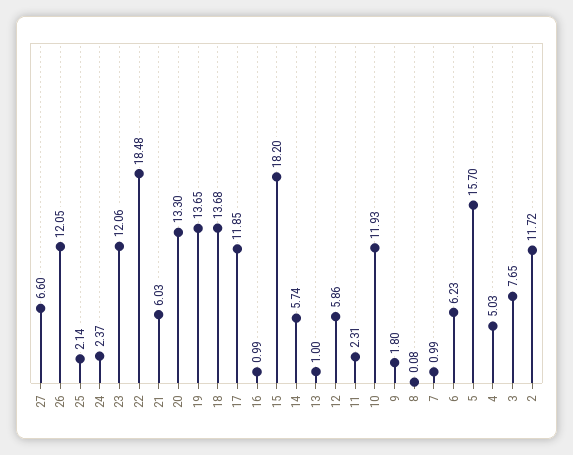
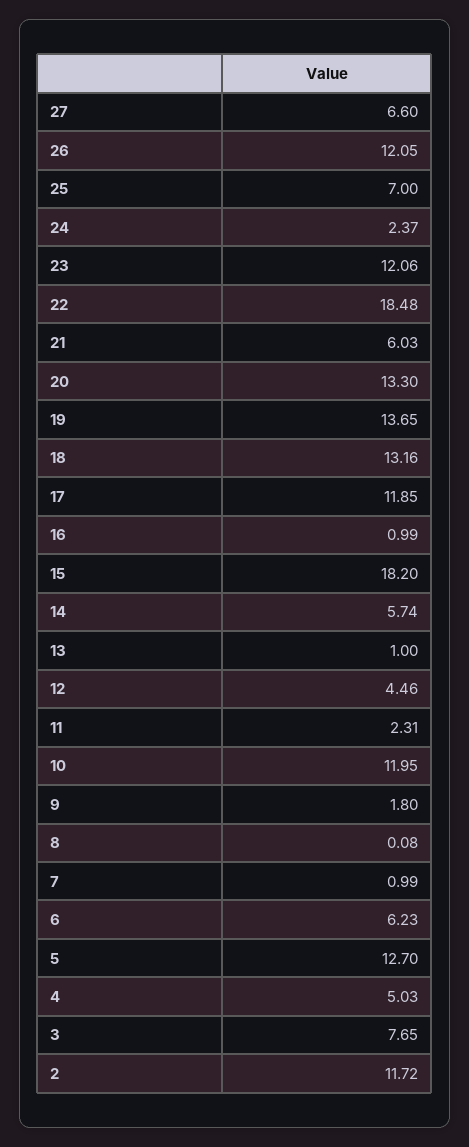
  {
    "27": 6.6,
    "26": 12.05,
-   "25": 2.14,
+   "25": 7,
    "24": 2.37,
    "23": 12.06,
    "22": 18.48,
    "21": 6.03,
    "20": 13.3,
    "19": 13.65,
-   "18": 13.68,
+   "18": 13.16,
    "17": 11.85,
    "16": 0.99,
    "15": 18.2,
    "14": 5.74,
    "13": 1,
-   "12": 5.86,
+   "12": 4.46,
    "11": 2.31,
-   "10": 11.93,
+   "10": 11.95,
    "9": 1.8,
    "8": 0.08,
    "7": 0.99,
    "6": 6.23,
-   "5": 15.7,
+   "5": 12.7,
    "4": 5.03,
    "3": 7.65,
    "2": 11.72
  }

